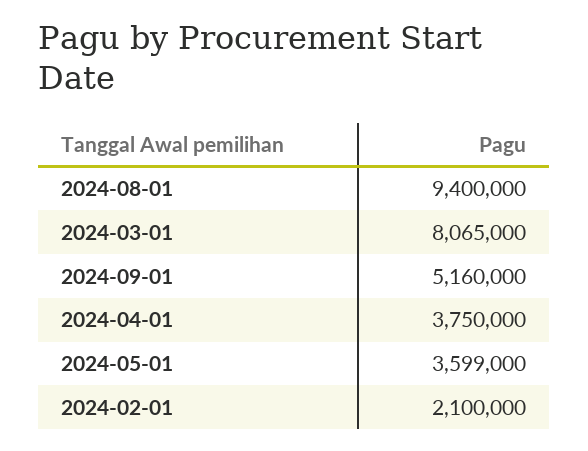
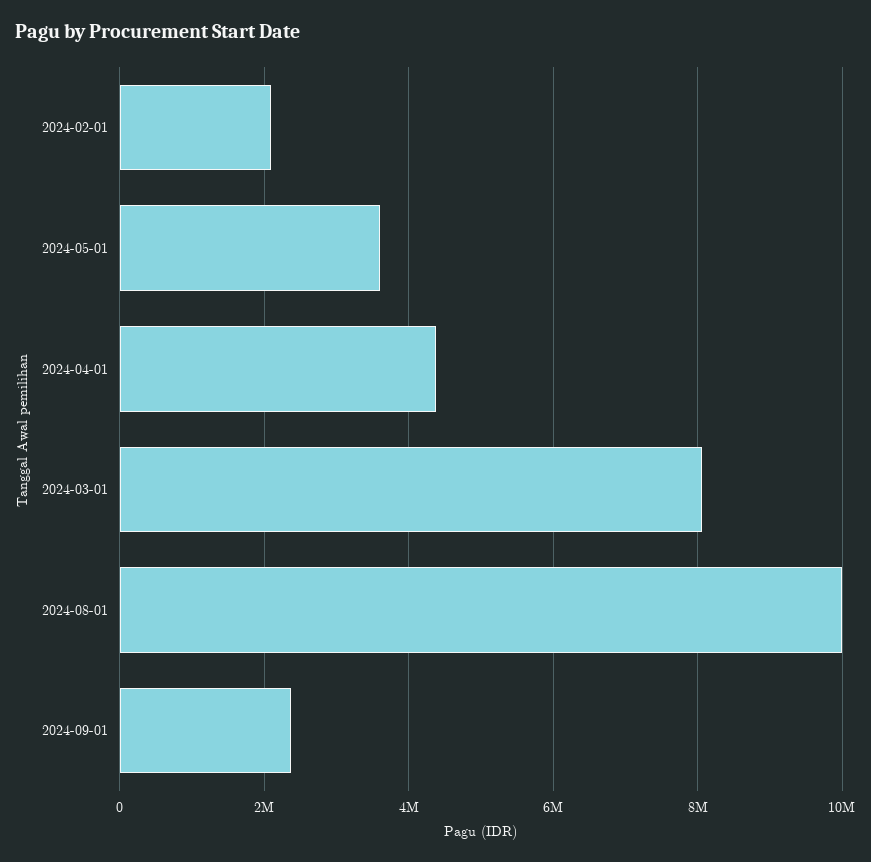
  {
-   "2024-08-01": 9400000,
+   "2024-08-01": 10000000,
    "2024-03-01": 8065000,
-   "2024-09-01": 5160000,
+   "2024-09-01": 2400000,
-   "2024-04-01": 3750000,
+   "2024-04-01": 4400000,
    "2024-05-01": 3599000,
    "2024-02-01": 2100000
  }

